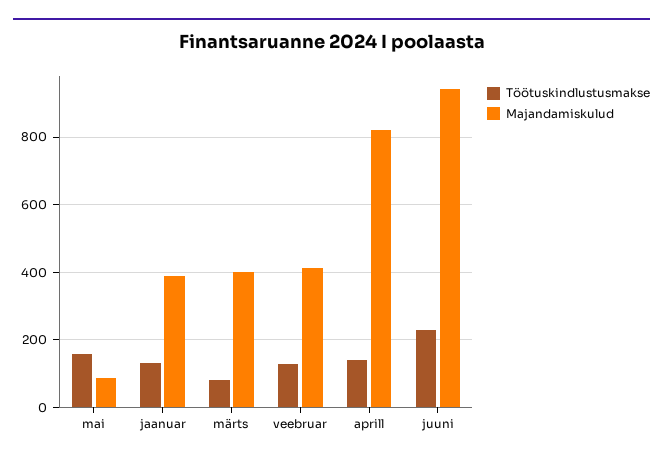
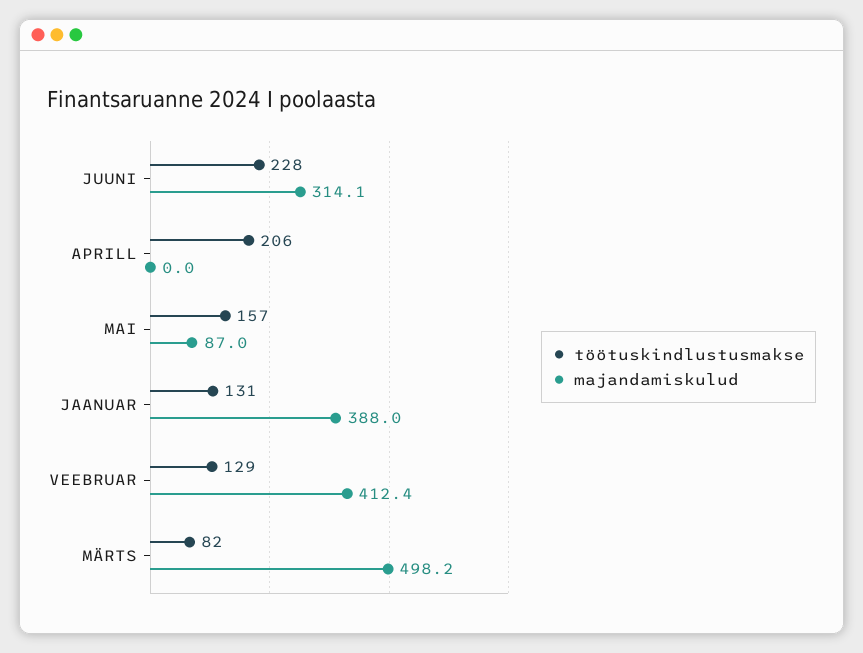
  {
    "Töötuskindlustusmakse": {
      "mai": 157,
      "jaanuar": 131,
      "märts": 82,
      "veebruar": 129,
-     "aprill": 140,
+     "aprill": 206,
      "juuni": 228
    },
    "Majandamiskulud": {
      "mai": 87,
      "jaanuar": 388,
-     "märts": 400,
+     "märts": 498.2,
      "veebruar": 412.4,
-     "aprill": 820,
+     "aprill": 0,
-     "juuni": 940
+     "juuni": 314.1
    }
  }

